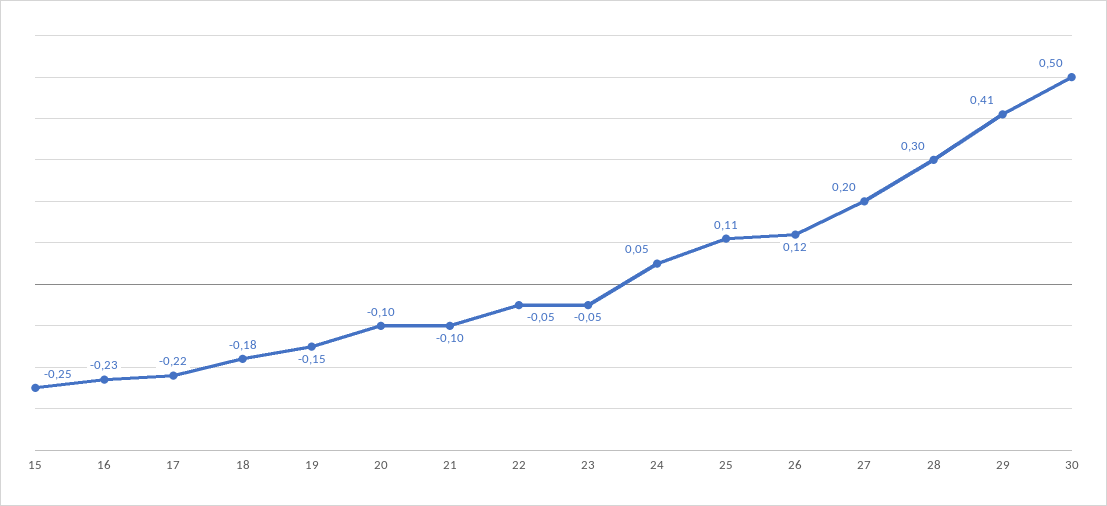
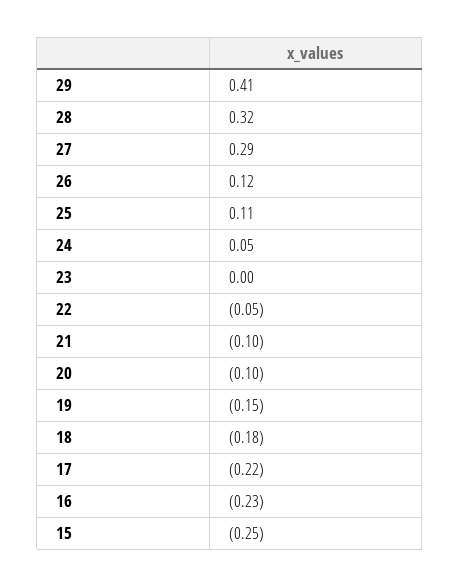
  {
    "15": -0.25,
    "16": -0.23,
    "17": -0.22,
    "18": -0.18,
    "19": -0.15,
    "20": -0.1,
    "21": -0.1,
    "22": -0.05,
-   "23": -0.05,
+   "23": 0,
    "24": 0.05,
    "25": 0.11,
    "26": 0.12,
-   "27": 0.2,
+   "27": 0.29,
-   "28": 0.3,
+   "28": 0.32,
-   "29": 0.41,
+   "29": 0.41
-   "30": 0.5
  }

